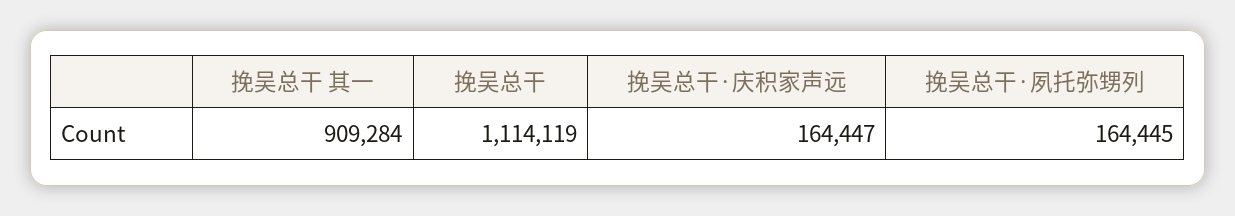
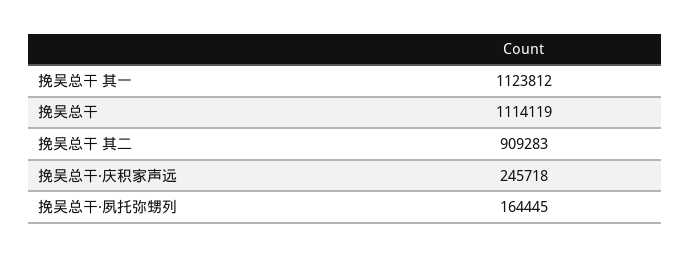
  {
-   "挽吴总干 其一": 909284,
+   "挽吴总干 其一": 1123812,
    "挽吴总干": 1114119,
-   "挽吴总干·庆积家声远": 164447,
+   "挽吴总干·庆积家声远": 245718,
-   "挽吴总干·夙托弥甥列": 164445
+   "挽吴总干·夙托弥甥列": 164445,
+   "挽吴总干 其二": 909283
  }

